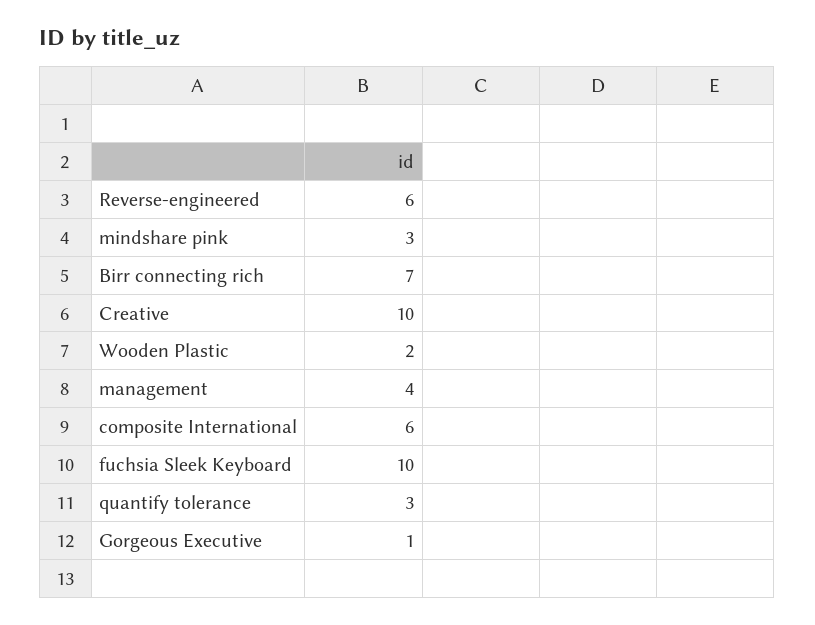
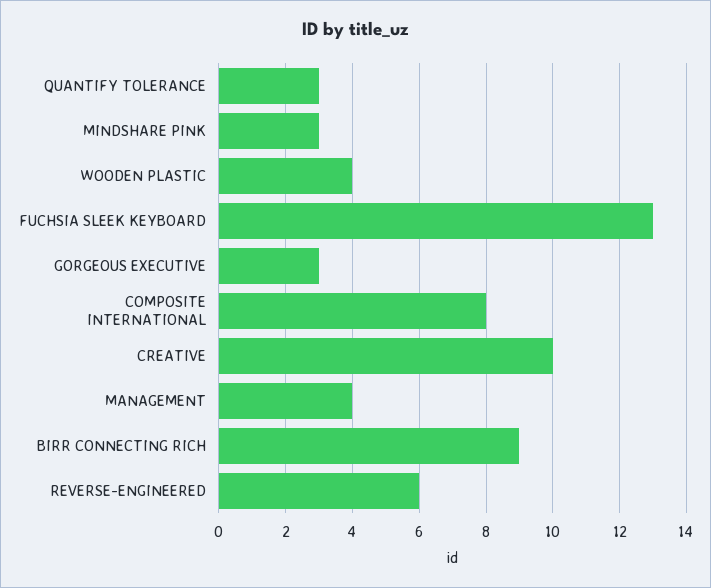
  {
    "Reverse-engineered": 6,
    "mindshare pink": 3,
-   "Birr connecting rich": 7,
+   "Birr connecting rich": 9,
    "Creative": 10,
-   "Wooden Plastic": 2,
+   "Wooden Plastic": 4,
    "management": 4,
-   "composite International": 6,
+   "composite International": 8,
-   "fuchsia Sleek Keyboard": 10,
+   "fuchsia Sleek Keyboard": 13,
    "quantify tolerance": 3,
-   "Gorgeous Executive": 1
+   "Gorgeous Executive": 3
  }

